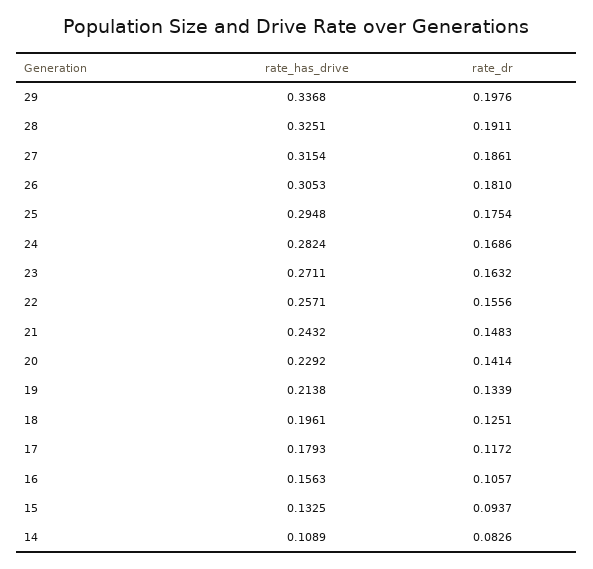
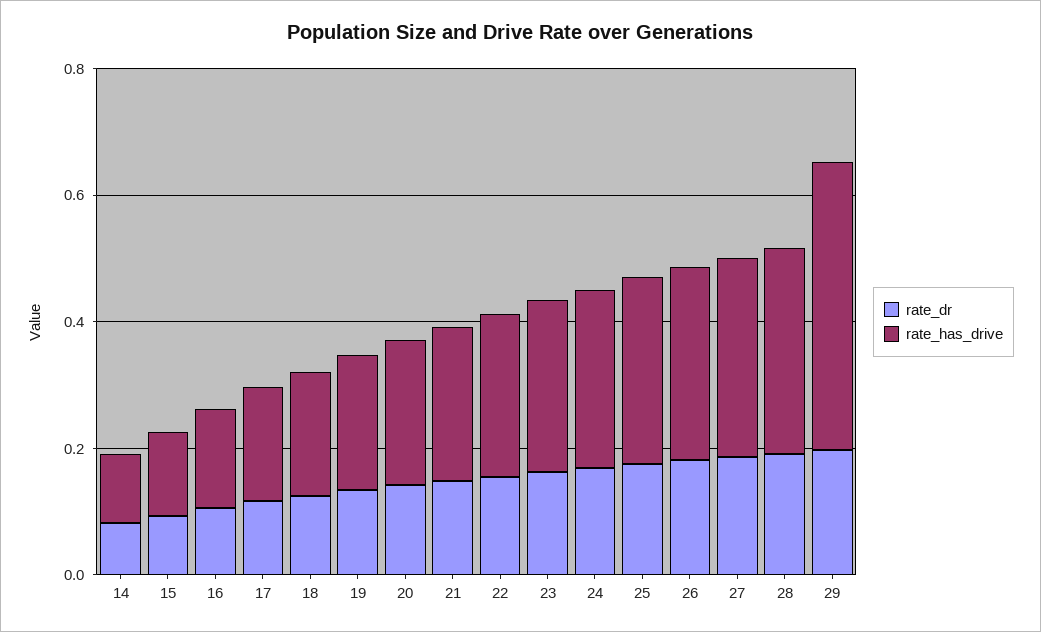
  {
    "rate_has_drive": {
-     "29": 0.3368,
+     "29": 0.45,
      "28": 0.3251,
      "27": 0.3154,
      "26": 0.3053,
      "25": 0.2948,
      "24": 0.2824,
      "23": 0.2711,
      "22": 0.2571,
      "21": 0.2432,
      "20": 0.2292,
      "19": 0.2138,
      "18": 0.1961,
      "17": 0.1793,
      "16": 0.1563,
      "15": 0.1325,
      "14": 0.1089
    },
    "rate_dr": {
      "29": 0.1976,
      "28": 0.1911,
      "27": 0.1861,
      "26": 0.181,
      "25": 0.1754,
      "24": 0.1686,
      "23": 0.1632,
      "22": 0.1556,
      "21": 0.1483,
      "20": 0.1414,
      "19": 0.1339,
      "18": 0.1251,
      "17": 0.1172,
      "16": 0.1057,
      "15": 0.0937,
      "14": 0.0826
    }
  }

